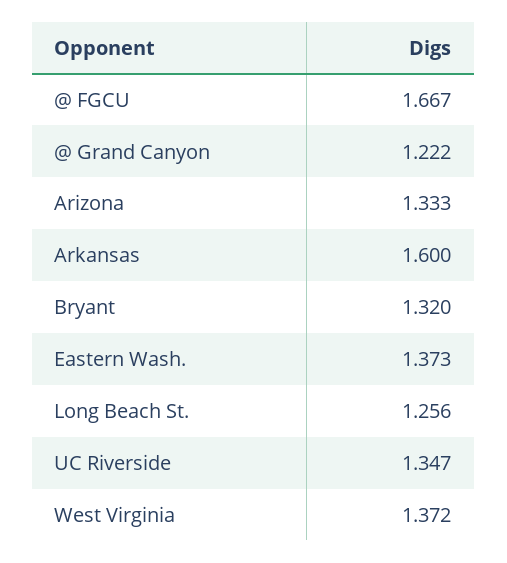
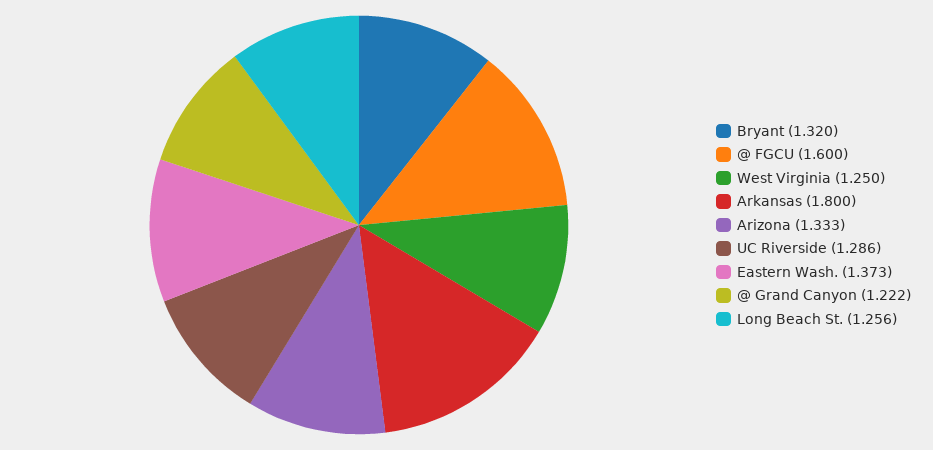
  {
-   "@ FGCU": 1.667,
+   "@ FGCU": 1.6,
    "@ Grand Canyon": 1.222,
    "Arizona": 1.333,
-   "Arkansas": 1.6,
+   "Arkansas": 1.8,
    "Bryant": 1.32,
    "Eastern Wash.": 1.373,
    "Long Beach St.": 1.256,
-   "UC Riverside": 1.347,
+   "UC Riverside": 1.286,
-   "West Virginia": 1.372
+   "West Virginia": 1.25
  }

